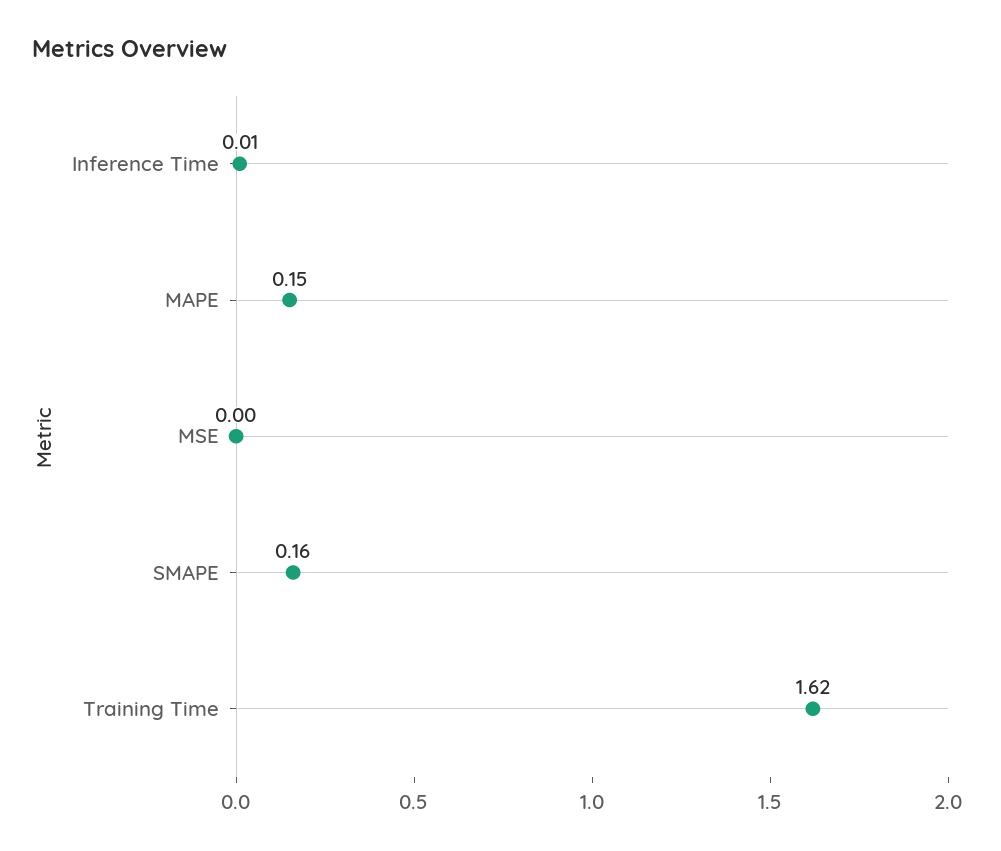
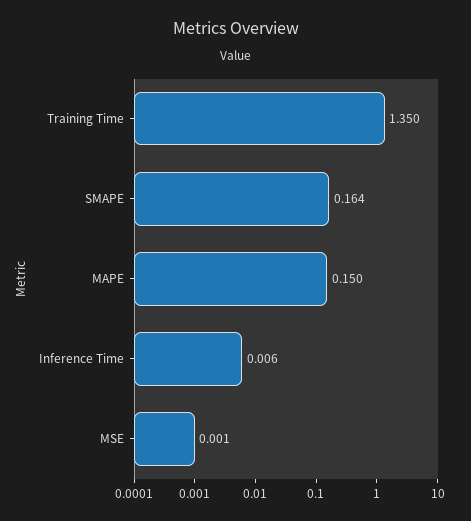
  {
    "Inference Time": 0.006,
    "MAPE": 0.15,
    "MSE": 0.001,
    "SMAPE": 0.164,
-   "Training Time": 1.62
+   "Training Time": 1.35
  }

